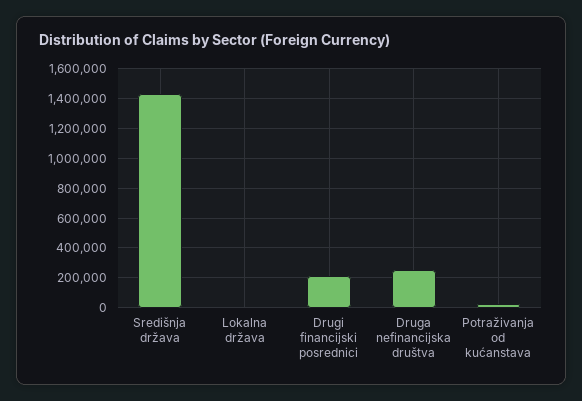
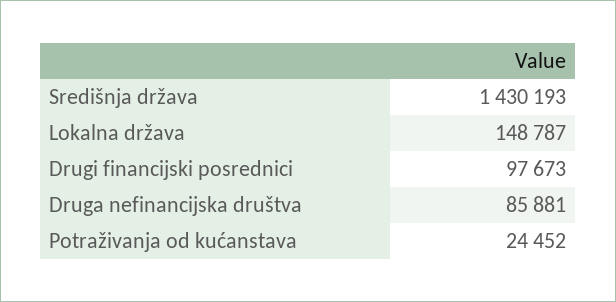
  {
    "Središnja država": 1430193,
-   "Lokalna država": 0,
+   "Lokalna država": 148787,
-   "Drugi financijski posrednici": 200000,
+   "Drugi financijski posrednici": 97673,
-   "Druga nefinancijska društva": 250000,
+   "Druga nefinancijska društva": 85881,
    "Potraživanja od kućanstava": 24452
  }

